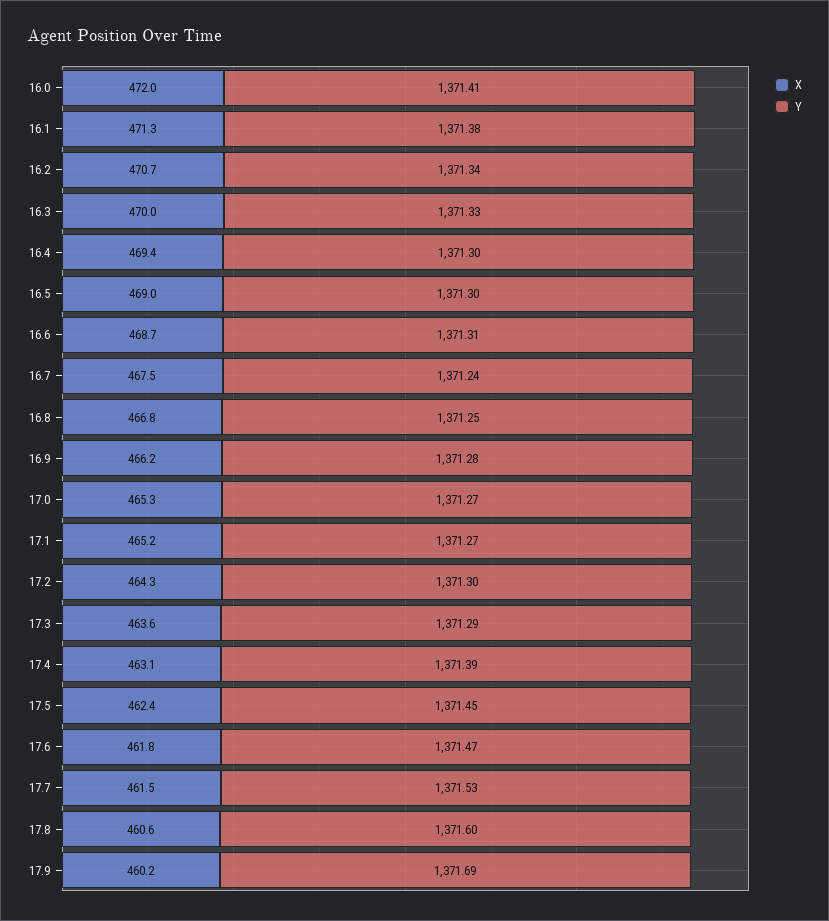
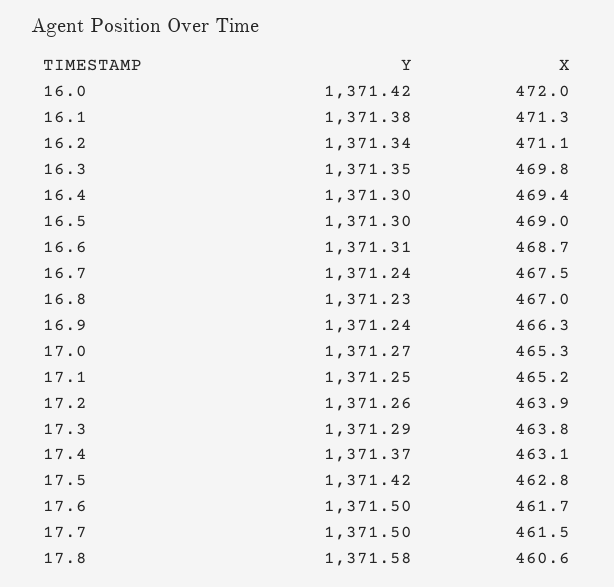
  {
    "X": {
      "16.0": 472,
      "16.1": 471.3,
-     "16.2": 470.7,
+     "16.2": 471.1,
-     "16.3": 470,
+     "16.3": 469.8,
      "16.4": 469.4,
      "16.5": 469,
      "16.6": 468.7,
      "16.7": 467.5,
-     "16.8": 466.8,
+     "16.8": 467,
-     "16.9": 466.2,
+     "16.9": 466.3,
      "17.0": 465.3,
      "17.1": 465.2,
-     "17.2": 464.3,
+     "17.2": 463.9,
-     "17.3": 463.6,
+     "17.3": 463.8,
      "17.4": 463.1,
-     "17.5": 462.4,
+     "17.5": 462.8,
-     "17.6": 461.8,
+     "17.6": 461.7,
      "17.7": 461.5,
-     "17.8": 460.6,
+     "17.8": 460.6
-     "17.9": 460.2
    },
    "Y": {
-     "16.0": 1371.41,
+     "16.0": 1371.42,
      "16.1": 1371.38,
      "16.2": 1371.34,
-     "16.3": 1371.33,
+     "16.3": 1371.35,
      "16.4": 1371.3,
      "16.5": 1371.3,
      "16.6": 1371.31,
      "16.7": 1371.24,
-     "16.8": 1371.25,
+     "16.8": 1371.23,
-     "16.9": 1371.28,
+     "16.9": 1371.24,
      "17.0": 1371.27,
-     "17.1": 1371.27,
+     "17.1": 1371.25,
-     "17.2": 1371.3,
+     "17.2": 1371.26,
      "17.3": 1371.29,
-     "17.4": 1371.39,
+     "17.4": 1371.37,
-     "17.5": 1371.45,
+     "17.5": 1371.42,
-     "17.6": 1371.47,
+     "17.6": 1371.5,
-     "17.7": 1371.53,
+     "17.7": 1371.5,
-     "17.8": 1371.6,
+     "17.8": 1371.58
-     "17.9": 1371.69
    }
  }

